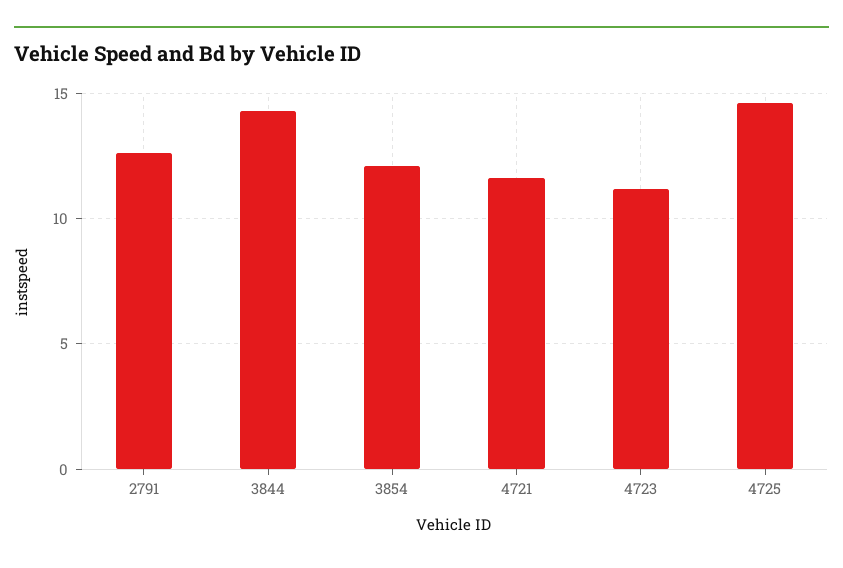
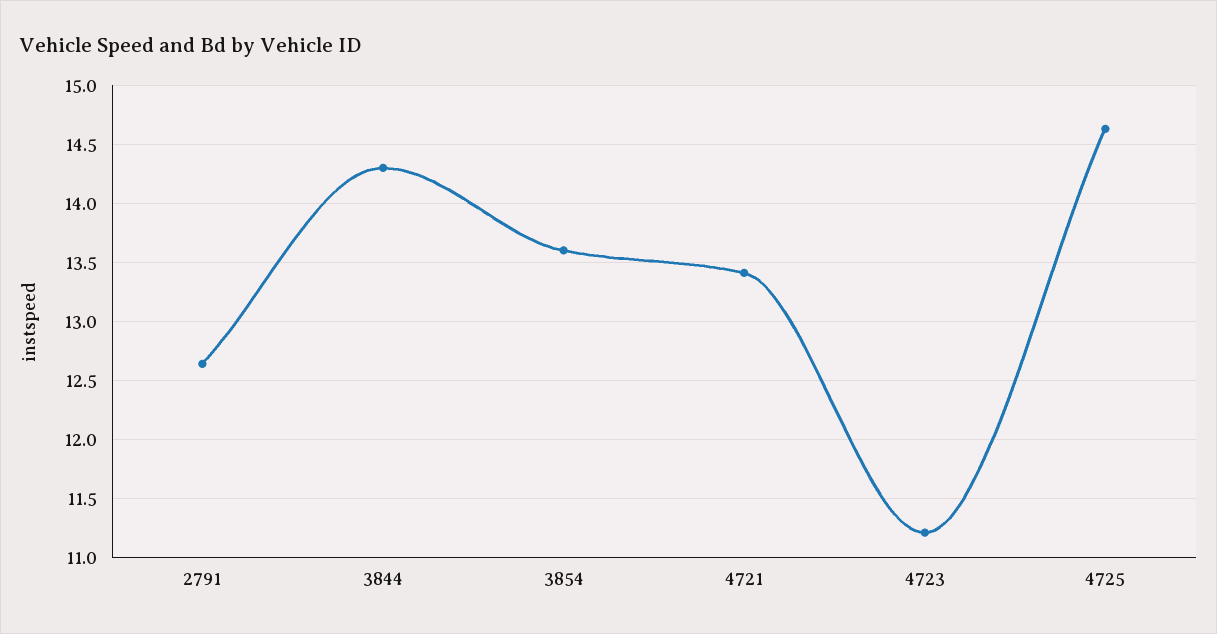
  {
    "2791": 12.6,
    "3844": 14.3,
-   "3854": 12,
+   "3854": 13.6,
-   "4721": 11.5,
+   "4721": 13.4,
    "4723": 11.2,
    "4725": 14.6
  }

